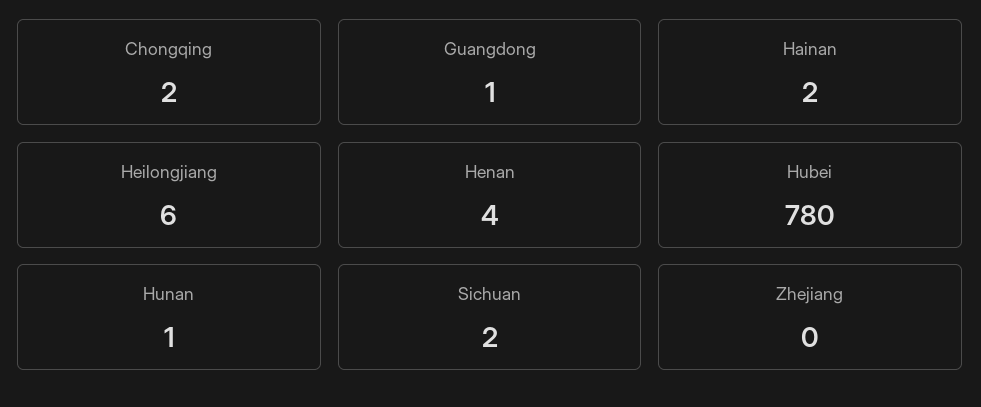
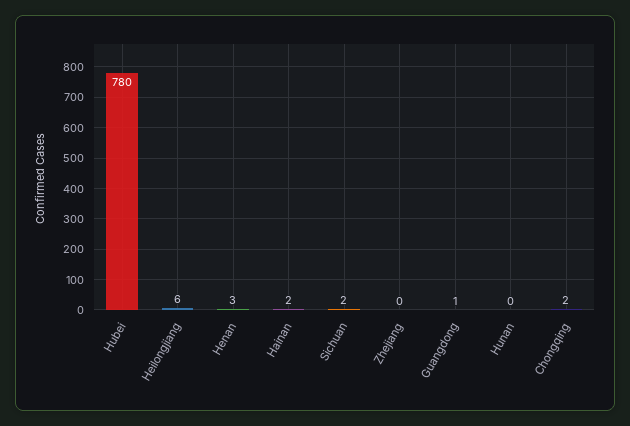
  {
    "Chongqing": 2,
    "Guangdong": 1,
    "Hainan": 2,
    "Heilongjiang": 6,
-   "Henan": 4,
+   "Henan": 3,
    "Hubei": 780,
-   "Hunan": 1,
+   "Hunan": 0,
    "Sichuan": 2,
    "Zhejiang": 0
  }

